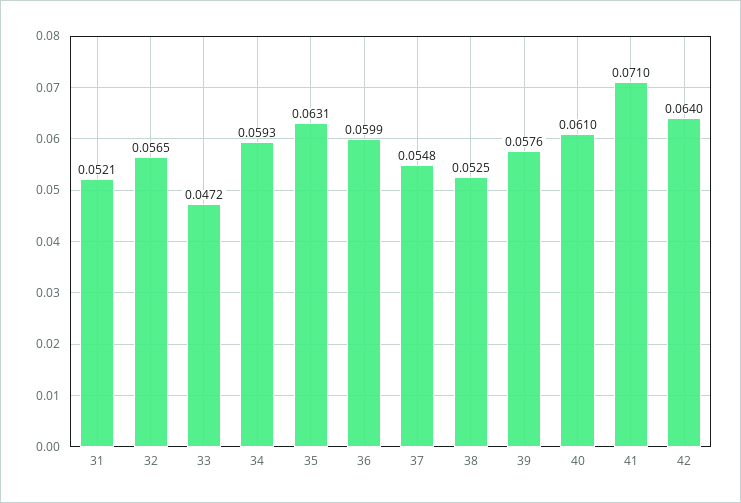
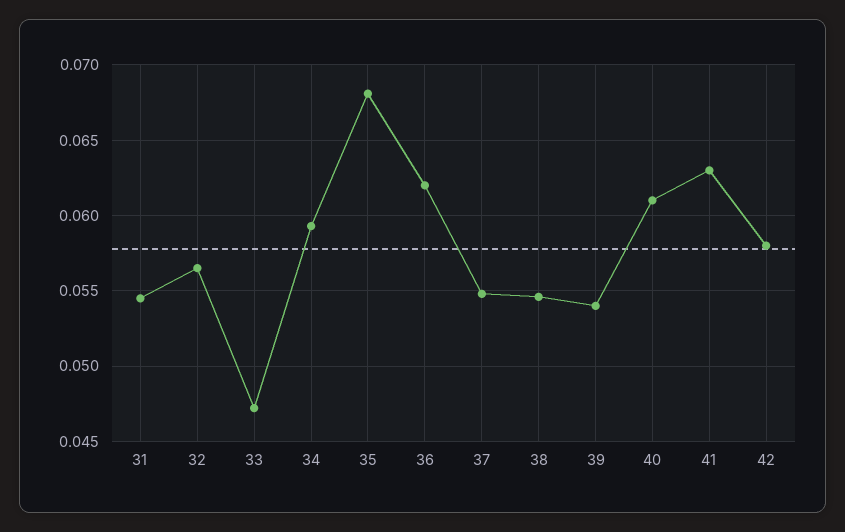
  {
-   "31": 0.0521,
+   "31": 0.0545,
    "32": 0.0565,
    "33": 0.0472,
    "34": 0.0593,
-   "35": 0.0631,
+   "35": 0.068,
-   "36": 0.0599,
+   "36": 0.062,
    "37": 0.0548,
-   "38": 0.0525,
+   "38": 0.0545,
-   "39": 0.0576,
+   "39": 0.054,
    "40": 0.061,
-   "41": 0.071,
+   "41": 0.063,
-   "42": 0.064
+   "42": 0.058
  }

